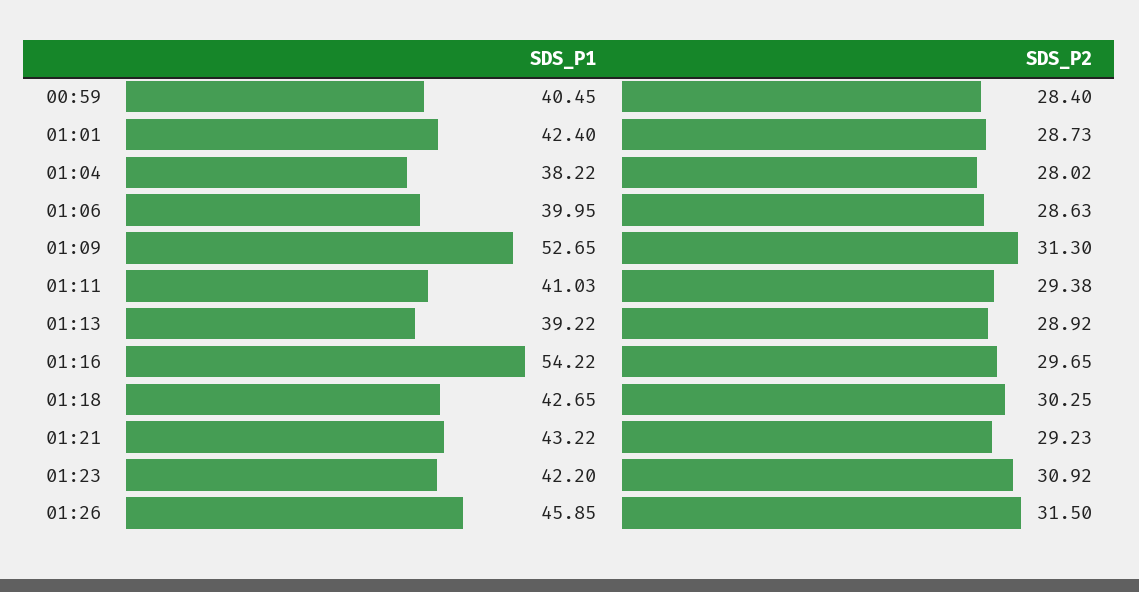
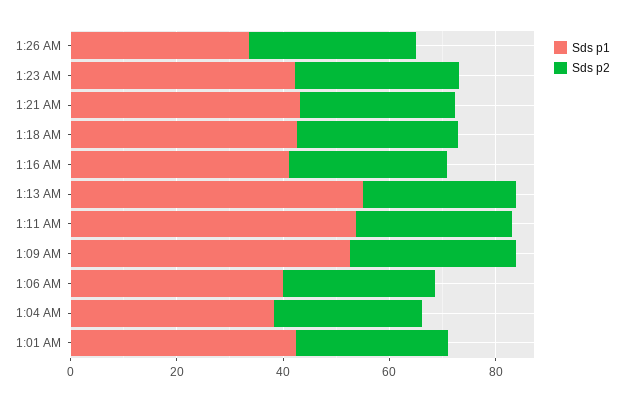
  {
    "SDS_P1": {
-     "00:59": 40.45,
      "01:01": 42.4,
      "01:04": 38.22,
      "01:06": 39.95,
      "01:09": 52.65,
-     "01:11": 41.03,
+     "01:11": 55,
-     "01:13": 39.22,
+     "01:13": 55,
-     "01:16": 54.22,
+     "01:16": 40,
      "01:18": 42.65,
      "01:21": 43.22,
      "01:23": 42.2,
-     "01:26": 45.85
+     "01:26": 35
    },
    "SDS_P2": {
-     "00:59": 28.4,
      "01:01": 28.73,
      "01:04": 28.02,
      "01:06": 28.63,
      "01:09": 31.3,
      "01:11": 29.38,
      "01:13": 28.92,
      "01:16": 29.65,
      "01:18": 30.25,
      "01:21": 29.23,
      "01:23": 30.92,
      "01:26": 31.5
    }
  }

